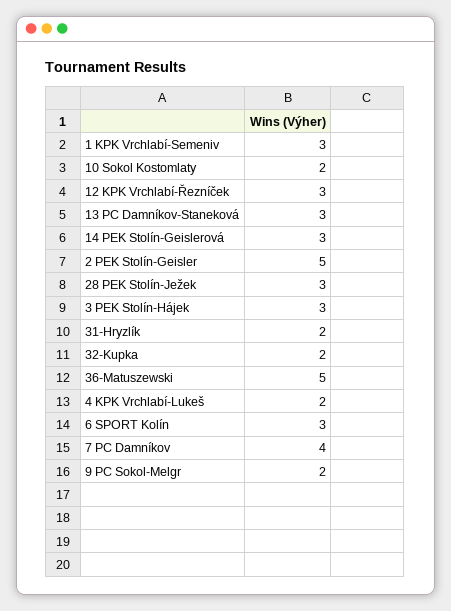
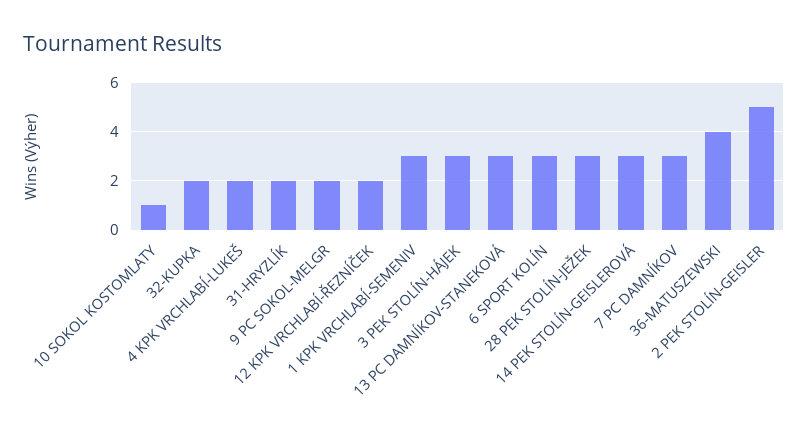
  {
    "1 KPK Vrchlabí-Semeniv": 3,
-   "10 Sokol Kostomlaty": 2,
+   "10 Sokol Kostomlaty": 1,
-   "12 KPK Vrchlabí-Řezníček": 3,
+   "12 KPK Vrchlabí-Řezníček": 2,
    "13 PC Damníkov-Staneková": 3,
    "14 PEK Stolín-Geislerová": 3,
    "2 PEK Stolín-Geisler": 5,
    "28 PEK Stolín-Ježek": 3,
    "3 PEK Stolín-Hájek": 3,
    "31-Hryzlík": 2,
    "32-Kupka": 2,
-   "36-Matuszewski": 5,
+   "36-Matuszewski": 4,
    "4 KPK Vrchlabí-Lukeš": 2,
    "6 SPORT Kolín": 3,
-   "7 PC Damníkov": 4,
+   "7 PC Damníkov": 3,
    "9 PC Sokol-Melgr": 2
  }

